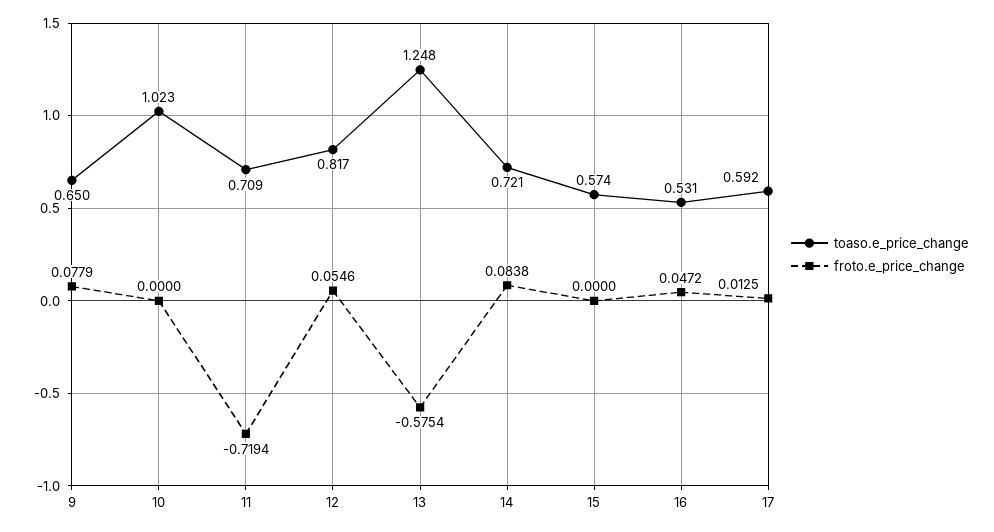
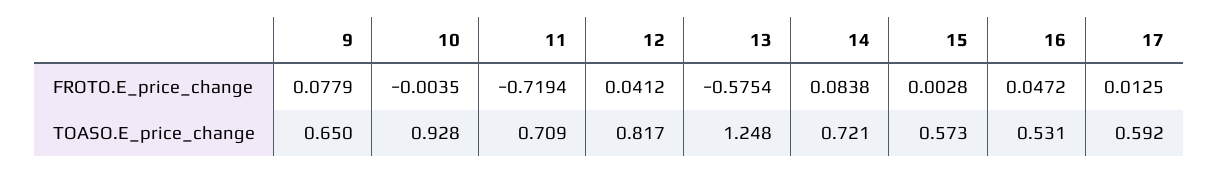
  {
    "toaso.e_price_change": {
      "9": 0.65,
-     "10": 1.023,
+     "10": 0.928,
      "11": 0.709,
      "12": 0.817,
      "13": 1.248,
      "14": 0.721,
-     "15": 0.574,
+     "15": 0.573,
      "16": 0.531,
      "17": 0.592
    },
    "froto.e_price_change": {
      "9": 0.0779,
-     "10": 0,
+     "10": -0.0035,
      "11": -0.7194,
-     "12": 0.0546,
+     "12": 0.0412,
      "13": -0.5754,
      "14": 0.0838,
-     "15": 0,
+     "15": 0.0028,
      "16": 0.0472,
      "17": 0.0125
    }
  }

